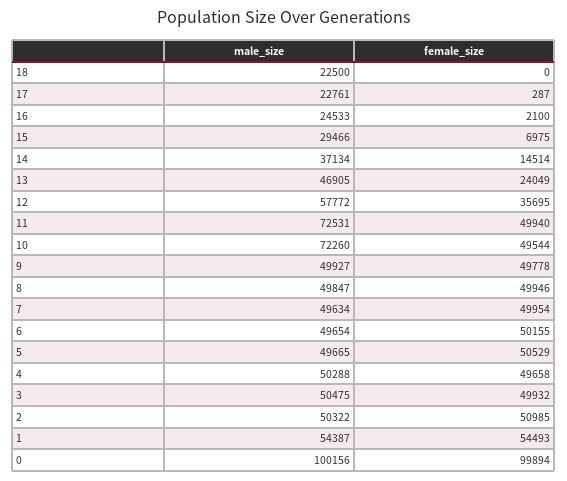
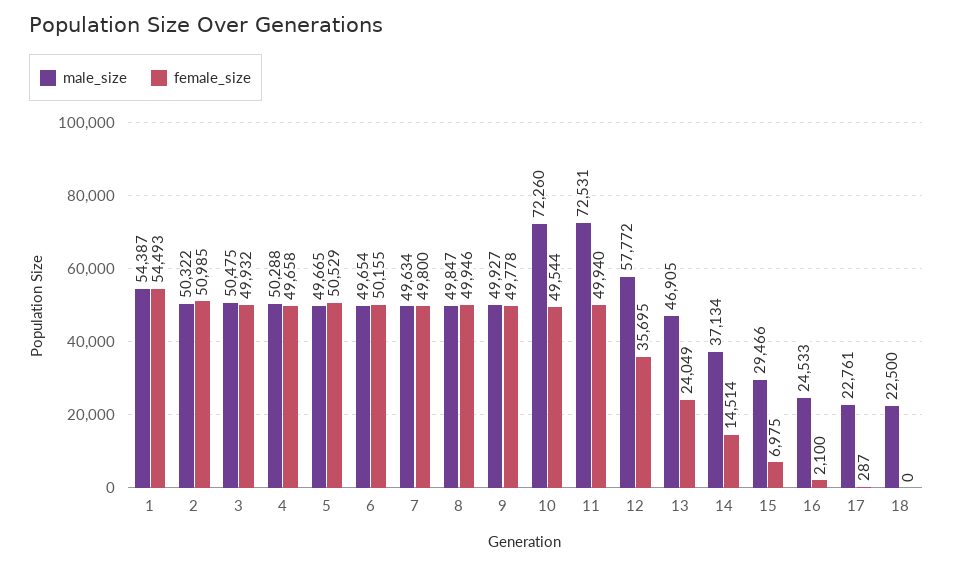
  {
    "male_size": {
      "18": 22500,
      "17": 22761,
      "16": 24533,
      "15": 29466,
      "14": 37134,
      "13": 46905,
      "12": 57772,
      "11": 72531,
      "10": 72260,
      "9": 49927,
      "8": 49847,
      "7": 49634,
      "6": 49654,
      "5": 49665,
      "4": 50288,
      "3": 50475,
      "2": 50322,
-     "1": 54387,
+     "1": 54387
-     "0": 100156
    },
    "female_size": {
      "18": 0,
      "17": 287,
      "16": 2100,
      "15": 6975,
      "14": 14514,
      "13": 24049,
      "12": 35695,
      "11": 49940,
      "10": 49544,
      "9": 49778,
      "8": 49946,
-     "7": 49954,
+     "7": 49800,
      "6": 50155,
      "5": 50529,
      "4": 49658,
      "3": 49932,
      "2": 50985,
-     "1": 54493,
+     "1": 54493
-     "0": 99894
    }
  }

